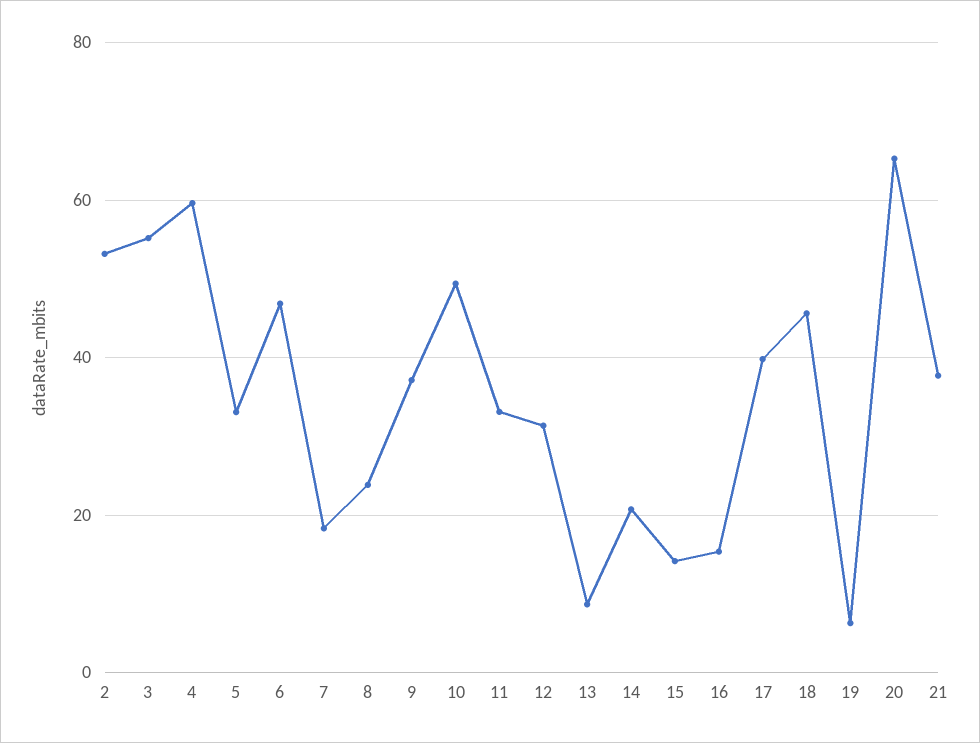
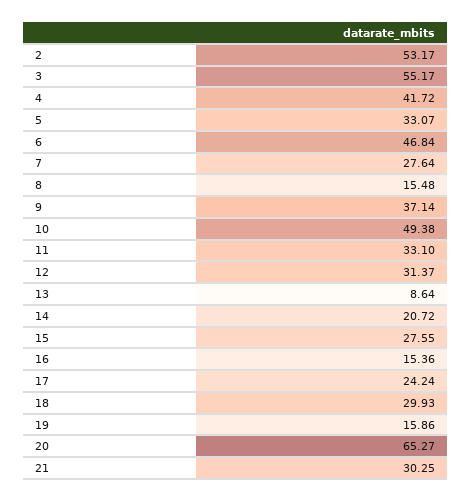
  {
    "2": 53.17,
    "3": 55.17,
-   "4": 60,
+   "4": 41.72,
    "5": 33.07,
    "6": 46.84,
-   "7": 18,
+   "7": 27.64,
-   "8": 24,
+   "8": 15.48,
    "9": 37.14,
    "10": 49.38,
    "11": 33.1,
    "12": 31.37,
    "13": 8.64,
    "14": 20.72,
-   "15": 14,
+   "15": 27.55,
    "16": 15.36,
-   "17": 40,
+   "17": 24.24,
-   "18": 46,
+   "18": 29.93,
-   "19": 6,
+   "19": 15.86,
    "20": 65.27,
-   "21": 38
+   "21": 30.25
  }

